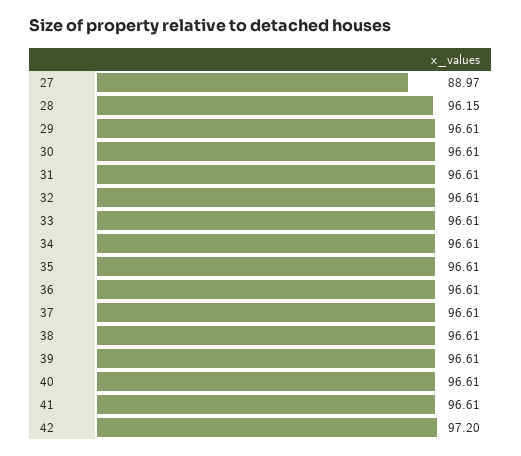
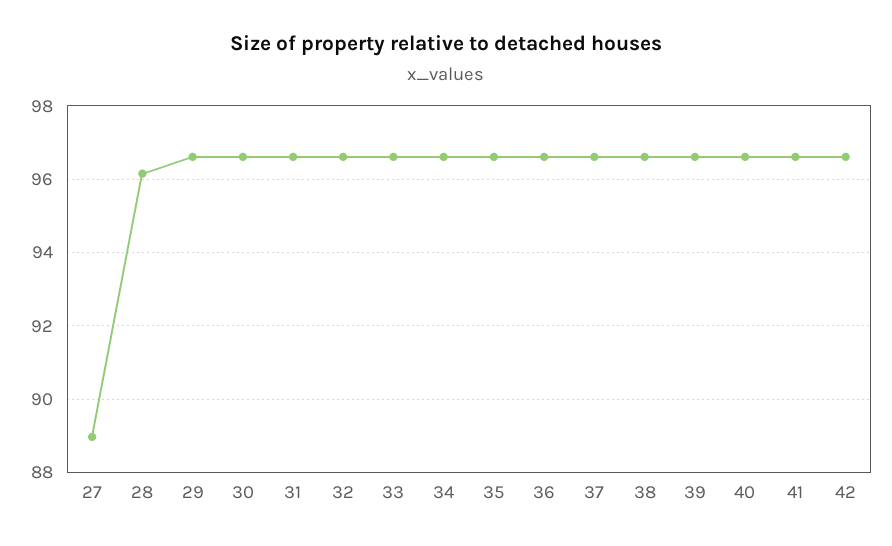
  {
    "27": 88.97,
    "28": 96.15,
    "29": 96.61,
    "30": 96.61,
    "31": 96.61,
    "32": 96.61,
    "33": 96.61,
    "34": 96.61,
    "35": 96.61,
    "36": 96.61,
    "37": 96.61,
    "38": 96.61,
    "39": 96.61,
    "40": 96.61,
    "41": 96.61,
-   "42": 97.2
+   "42": 96.6
  }

